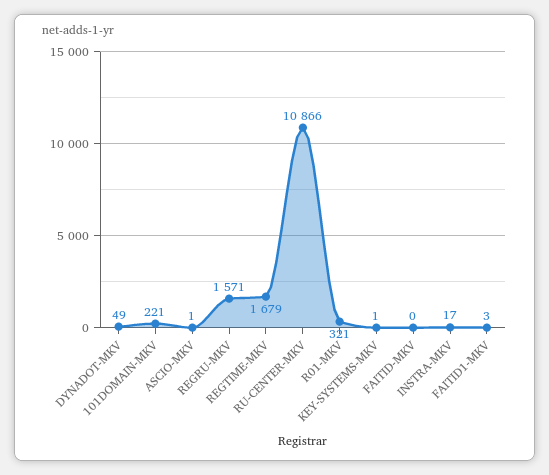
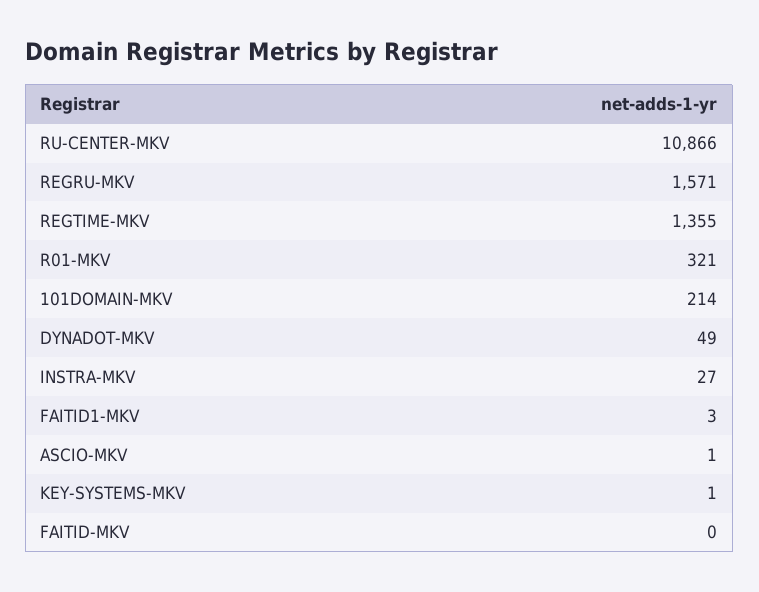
  {
    "DYNADOT-MKV": 49,
-   "101DOMAIN-MKV": 221,
+   "101DOMAIN-MKV": 214,
    "ASCIO-MKV": 1,
    "REGRU-MKV": 1571,
-   "REGTIME-MKV": 1679,
+   "REGTIME-MKV": 1355,
    "RU-CENTER-MKV": 10866,
    "R01-MKV": 321,
    "KEY-SYSTEMS-MKV": 1,
    "FAITID-MKV": 0,
-   "INSTRA-MKV": 17,
+   "INSTRA-MKV": 27,
    "FAITID1-MKV": 3
  }

